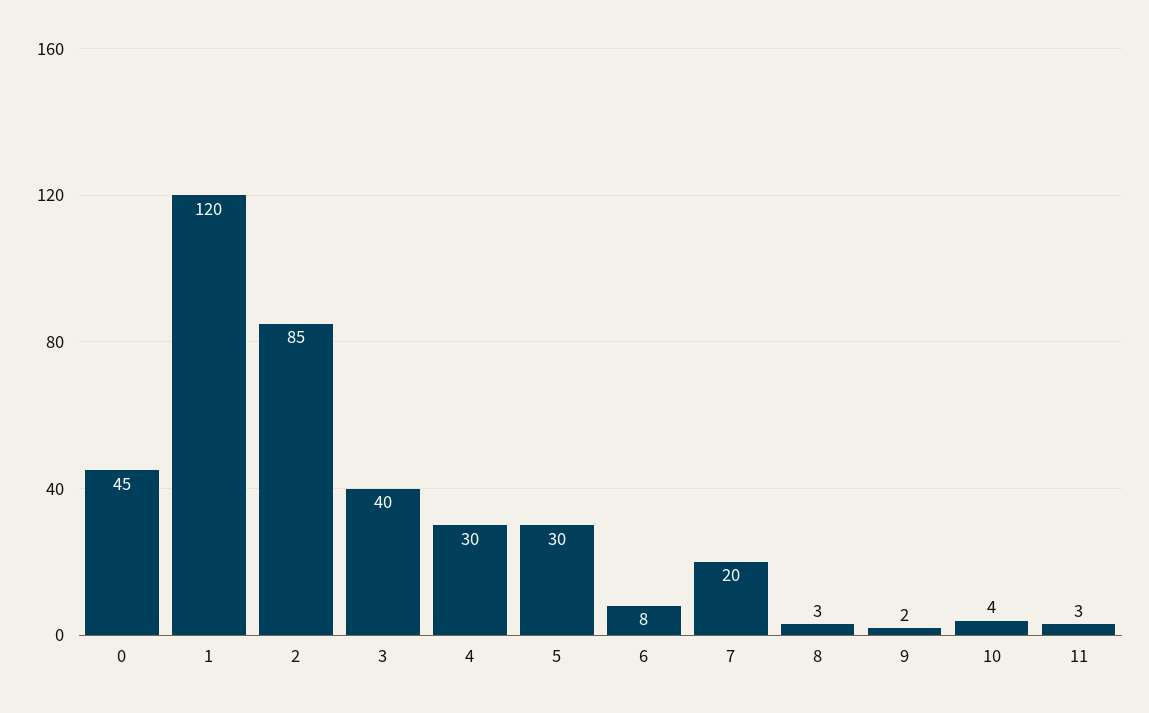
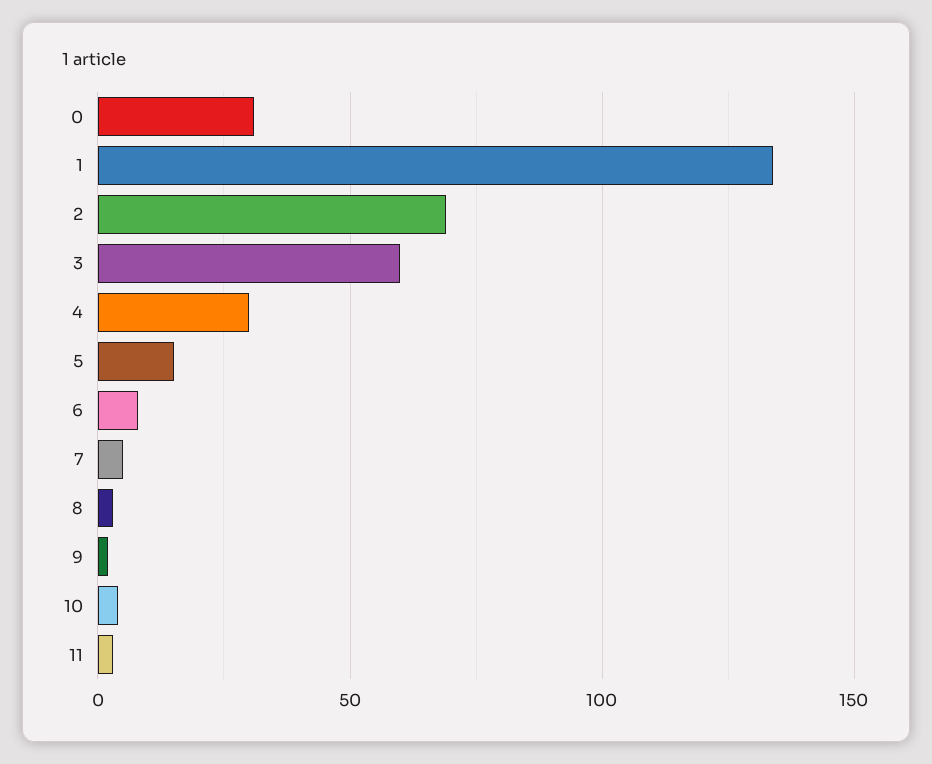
  {
-   "0": 45,
+   "0": 30,
-   "1": 120,
+   "1": 135,
-   "2": 85,
+   "2": 70,
-   "3": 40,
+   "3": 60,
    "4": 30,
-   "5": 30,
+   "5": 15,
    "6": 8,
-   "7": 20,
+   "7": 5,
    "8": 3,
    "9": 2,
    "10": 4,
    "11": 3
  }

